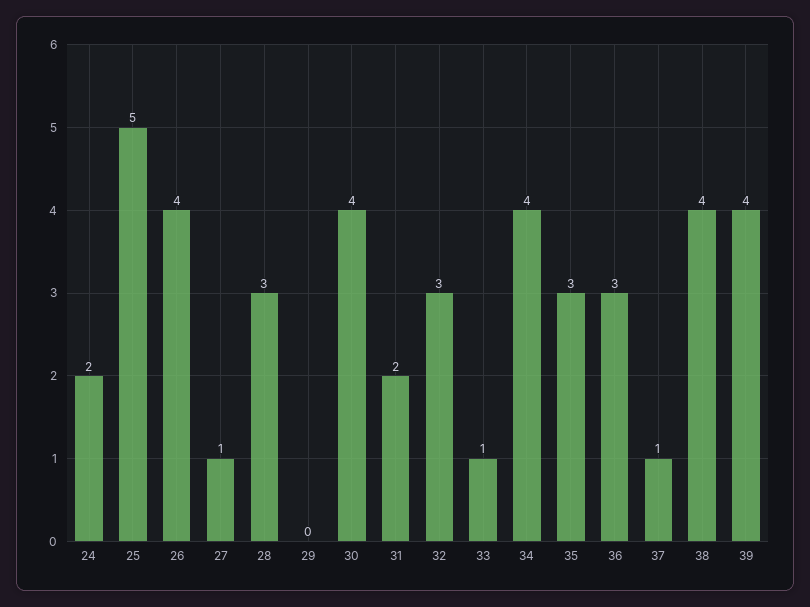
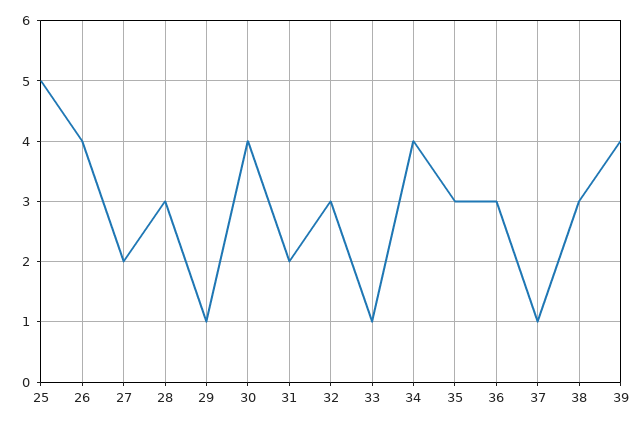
  {
-   "24": 2,
    "25": 5,
    "26": 4,
-   "27": 1,
+   "27": 2,
    "28": 3,
-   "29": 0,
+   "29": 1,
    "30": 4,
    "31": 2,
    "32": 3,
    "33": 1,
    "34": 4,
    "35": 3,
    "36": 3,
    "37": 1,
-   "38": 4,
+   "38": 3,
    "39": 4
  }

